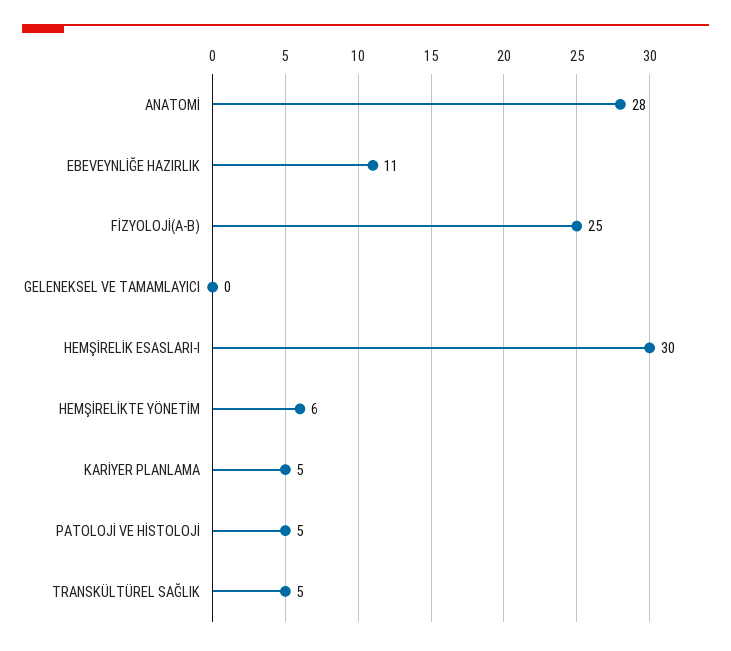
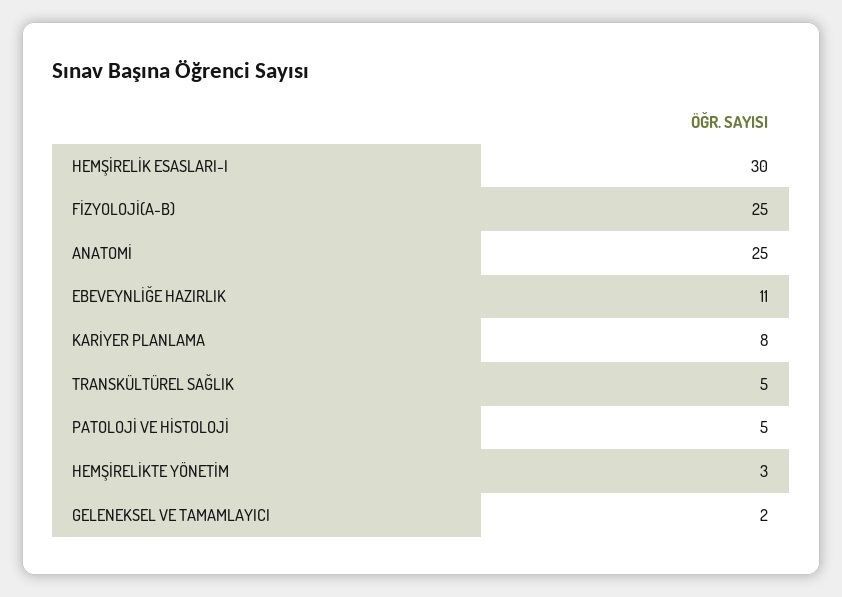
  {
-   "ANATOMİ": 28,
+   "ANATOMİ": 25,
    "EBEVEYNLİĞE HAZIRLIK": 11,
    "FİZYOLOJİ(A-B)": 25,
-   "GELENEKSEL VE TAMAMLAYICI": 0,
+   "GELENEKSEL VE TAMAMLAYICI": 2,
    "HEMŞİRELİK ESASLARI-I": 30,
-   "HEMŞİRELİKTE YÖNETİM": 6,
+   "HEMŞİRELİKTE YÖNETİM": 3,
-   "KARİYER PLANLAMA": 5,
+   "KARİYER PLANLAMA": 8,
    "PATOLOJİ VE HİSTOLOJİ": 5,
    "TRANSKÜLTÜREL SAĞLIK": 5
  }

